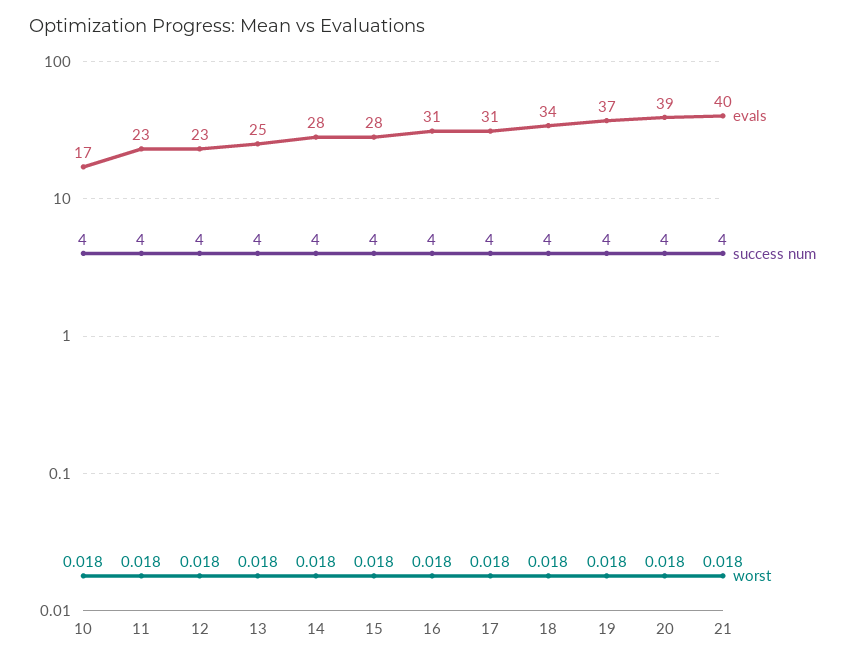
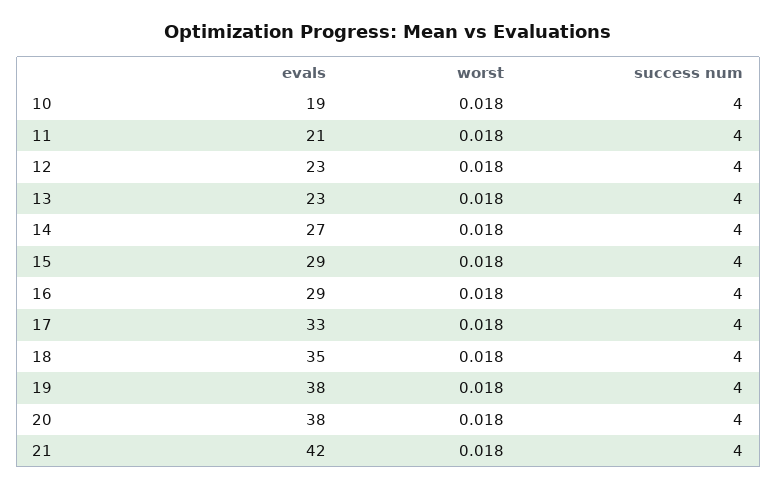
  {
    "evals": {
-     "10": 17,
+     "10": 19,
-     "11": 23,
+     "11": 21,
      "12": 23,
-     "13": 25,
+     "13": 23,
-     "14": 28,
+     "14": 27,
-     "15": 28,
+     "15": 29,
-     "16": 31,
+     "16": 29,
-     "17": 31,
+     "17": 33,
-     "18": 34,
+     "18": 35,
-     "19": 37,
+     "19": 38,
-     "20": 39,
+     "20": 38,
-     "21": 40
+     "21": 42
    },
    "success num": {
      "10": 4,
      "11": 4,
      "12": 4,
      "13": 4,
      "14": 4,
      "15": 4,
      "16": 4,
      "17": 4,
      "18": 4,
      "19": 4,
      "20": 4,
      "21": 4
    },
    "worst": {
      "10": 0.018,
      "11": 0.018,
      "12": 0.018,
      "13": 0.018,
      "14": 0.018,
      "15": 0.018,
      "16": 0.018,
      "17": 0.018,
      "18": 0.018,
      "19": 0.018,
      "20": 0.018,
      "21": 0.018
    }
  }

